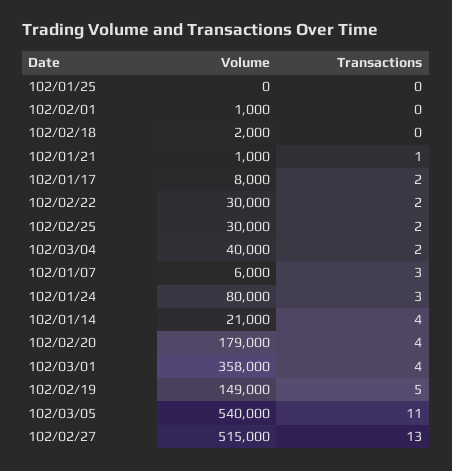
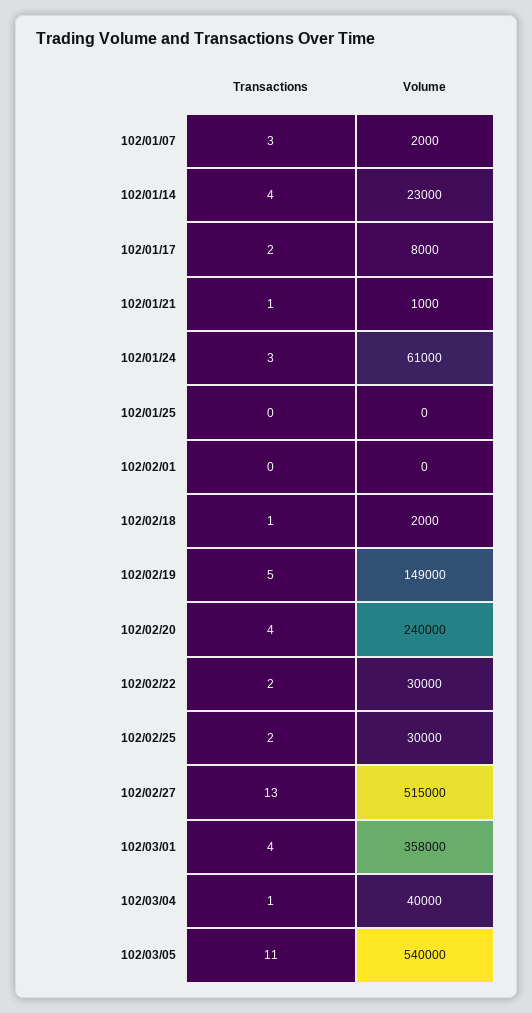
  {
    "Volume": {
      "102/01/25": 0,
-     "102/02/01": 1000,
+     "102/02/01": 0,
      "102/02/18": 2000,
      "102/01/21": 1000,
      "102/01/17": 8000,
      "102/02/22": 30000,
      "102/02/25": 30000,
      "102/03/04": 40000,
-     "102/01/07": 6000,
+     "102/01/07": 2000,
-     "102/01/24": 80000,
+     "102/01/24": 61000,
-     "102/01/14": 21000,
+     "102/01/14": 23000,
-     "102/02/20": 179000,
+     "102/02/20": 240000,
      "102/03/01": 358000,
      "102/02/19": 149000,
      "102/03/05": 540000,
      "102/02/27": 515000
    },
    "Transactions": {
      "102/01/25": 0,
      "102/02/01": 0,
-     "102/02/18": 0,
+     "102/02/18": 1,
      "102/01/21": 1,
      "102/01/17": 2,
      "102/02/22": 2,
      "102/02/25": 2,
-     "102/03/04": 2,
+     "102/03/04": 1,
      "102/01/07": 3,
      "102/01/24": 3,
      "102/01/14": 4,
      "102/02/20": 4,
      "102/03/01": 4,
      "102/02/19": 5,
      "102/03/05": 11,
      "102/02/27": 13
    }
  }

